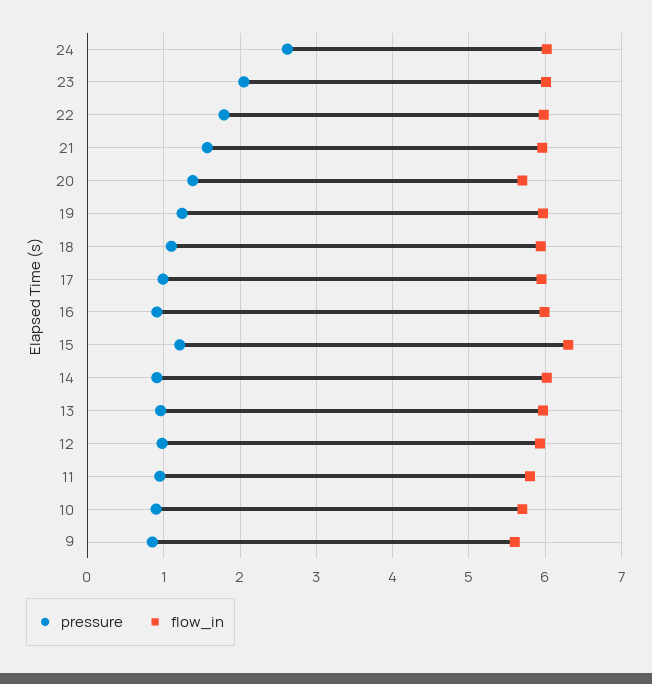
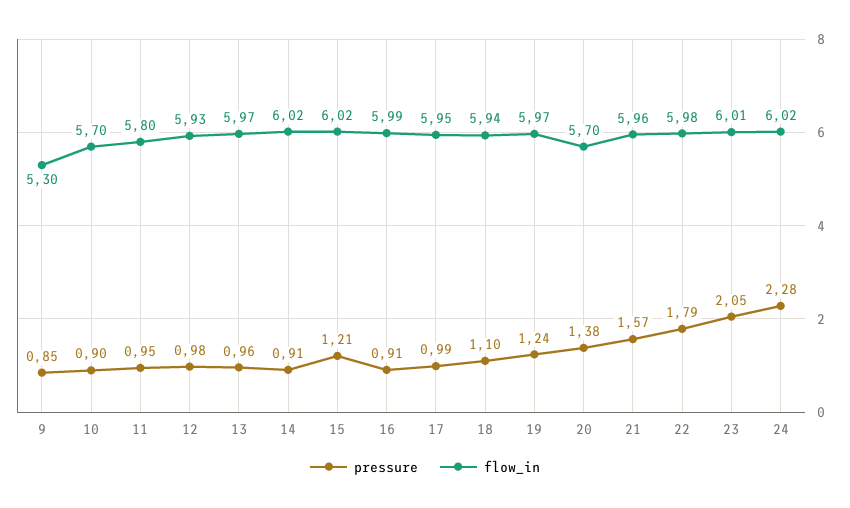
  {
    "pressure": {
-     "24": 2.6,
+     "24": 2.28,
      "23": 2.05,
      "22": 1.79,
      "21": 1.57,
      "20": 1.38,
      "19": 1.24,
      "18": 1.1,
      "17": 0.99,
      "16": 0.91,
      "15": 1.21,
      "14": 0.91,
      "13": 0.96,
      "12": 0.98,
      "11": 0.95,
      "10": 0.9,
      "9": 0.85
    },
    "flow_in": {
      "24": 6.02,
      "23": 6.01,
      "22": 5.98,
      "21": 5.96,
      "20": 5.7,
      "19": 5.97,
      "18": 5.94,
      "17": 5.95,
      "16": 5.99,
-     "15": 6.3,
+     "15": 6.02,
      "14": 6.02,
      "13": 5.97,
      "12": 5.93,
      "11": 5.8,
      "10": 5.7,
-     "9": 5.6
+     "9": 5.3
    }
  }

